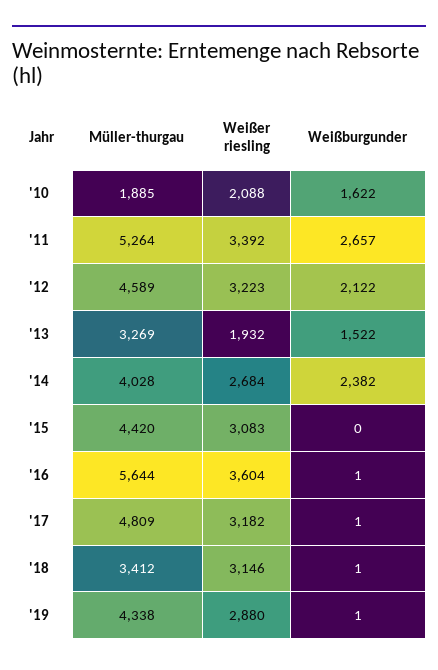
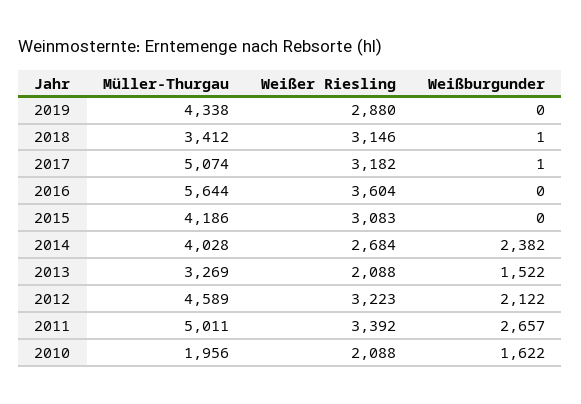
  {
    "Müller-thurgau": {
-     "'10": 1885,
+     "'10": 1956,
-     "'11": 5264,
+     "'11": 5011,
      "'12": 4589,
      "'13": 3269,
      "'14": 4028,
-     "'15": 4420,
+     "'15": 4186,
      "'16": 5644,
-     "'17": 4809,
+     "'17": 5074,
      "'18": 3412,
      "'19": 4338
    },
    "Weißer riesling": {
      "'10": 2088,
      "'11": 3392,
      "'12": 3223,
-     "'13": 1932,
+     "'13": 2088,
      "'14": 2684,
      "'15": 3083,
      "'16": 3604,
      "'17": 3182,
      "'18": 3146,
      "'19": 2880
    },
    "Weißburgunder": {
      "'10": 1622,
      "'11": 2657,
      "'12": 2122,
      "'13": 1522,
      "'14": 2382,
      "'15": 0,
-     "'16": 1,
+     "'16": 0,
      "'17": 1,
      "'18": 1,
-     "'19": 1
+     "'19": 0
    }
  }

